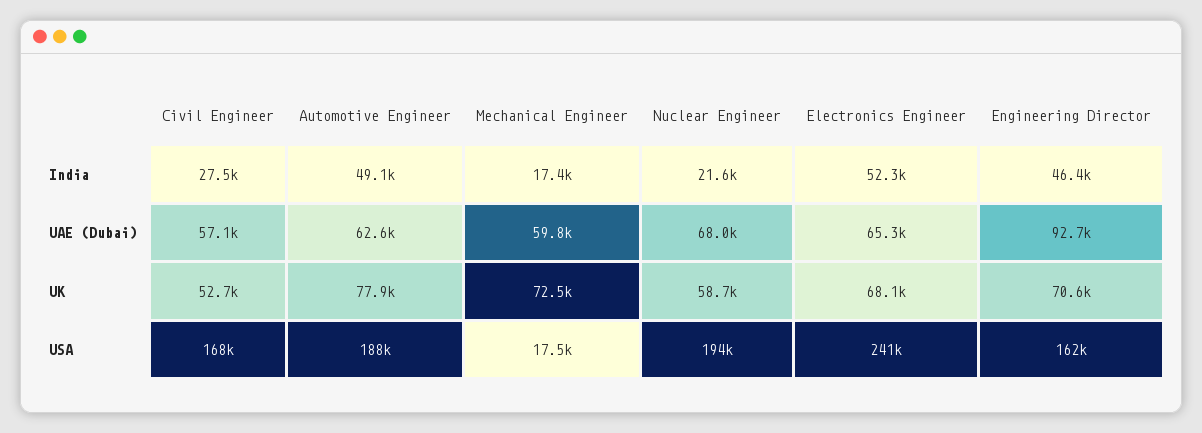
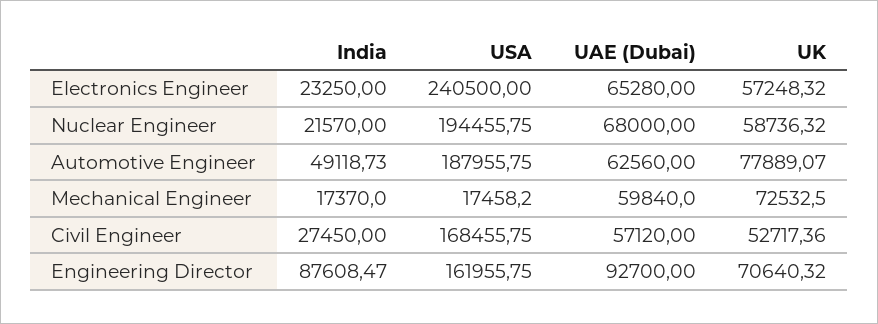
  {
    "Civil Engineer": {
      "India": 27450,
      "UAE (Dubai)": 57120,
      "UK": 52717.36,
      "USA": 168455.75
    },
    "Automotive Engineer": {
      "India": 49118.73,
      "UAE (Dubai)": 62560,
      "UK": 77889.07,
      "USA": 187955.75
    },
    "Mechanical Engineer": {
      "India": 17370,
      "UAE (Dubai)": 59840,
      "UK": 72532.5,
      "USA": 17458.2
    },
    "Nuclear Engineer": {
      "India": 21570,
      "UAE (Dubai)": 68000,
      "UK": 58736.32,
      "USA": 194455.75
    },
    "Electronics Engineer": {
-     "India": 52300,
+     "India": 23250,
      "UAE (Dubai)": 65280,
-     "UK": 68100,
+     "UK": 57248.32,
      "USA": 240500
    },
    "Engineering Director": {
-     "India": 46400,
+     "India": 87608.47,
      "UAE (Dubai)": 92700,
      "UK": 70640.32,
      "USA": 161955.75
    }
  }

